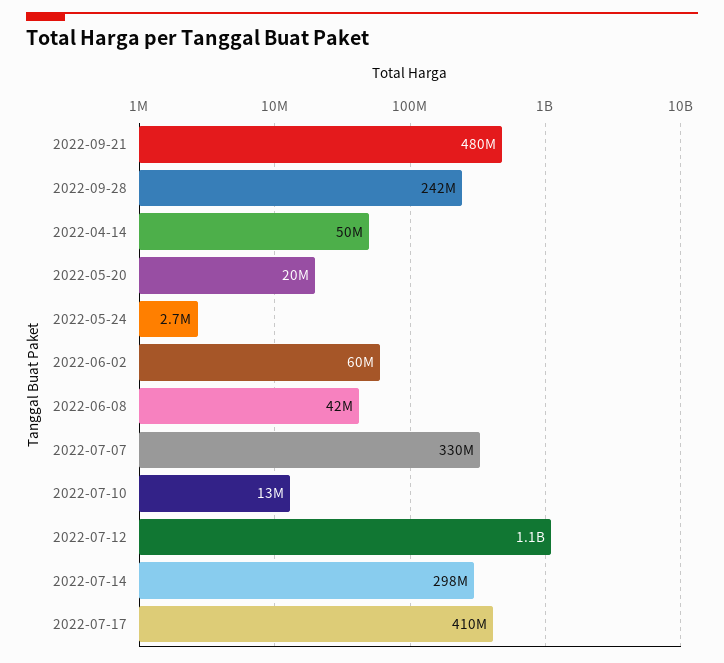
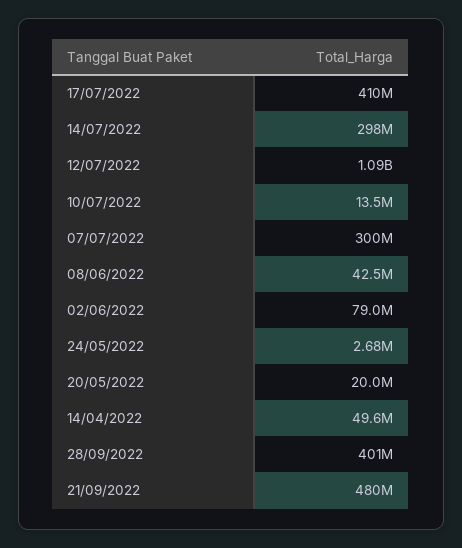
  {
    "2022-09-21": 480000000,
-   "2022-09-28": 242000000,
+   "2022-09-28": 401000000,
    "2022-04-14": 49600000,
    "2022-05-20": 20000000,
    "2022-05-24": 2680000,
-   "2022-06-02": 60000000,
+   "2022-06-02": 79000000,
    "2022-06-08": 42500000,
-   "2022-07-07": 330000000,
+   "2022-07-07": 300000000,
    "2022-07-10": 13500000,
    "2022-07-12": 1090000000,
    "2022-07-14": 298000000,
    "2022-07-17": 410000000
  }

